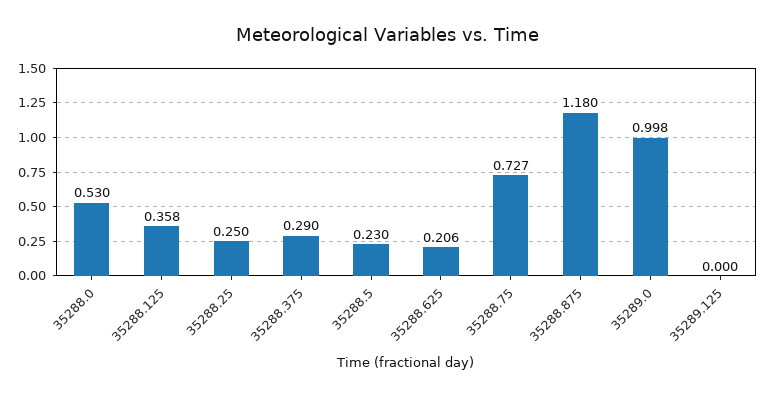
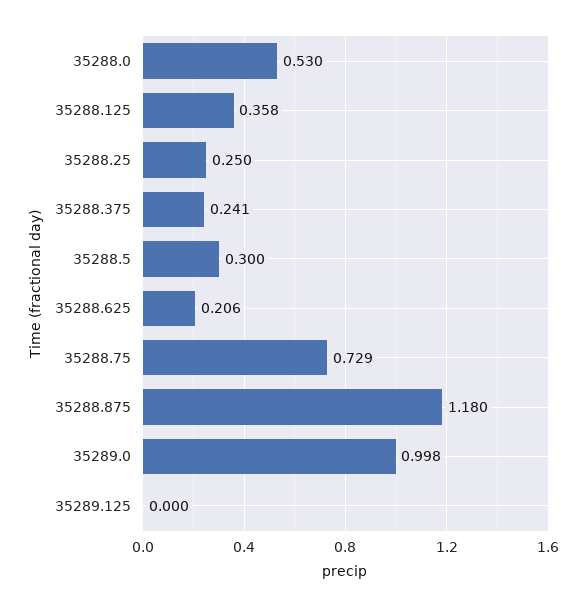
  {
    "35288.0": 0.53,
    "35288.125": 0.358,
    "35288.25": 0.25,
-   "35288.375": 0.29,
+   "35288.375": 0.241,
-   "35288.5": 0.23,
+   "35288.5": 0.3,
    "35288.625": 0.206,
-   "35288.75": 0.727,
+   "35288.75": 0.729,
    "35288.875": 1.18,
    "35289.0": 0.998,
    "35289.125": 0
  }

